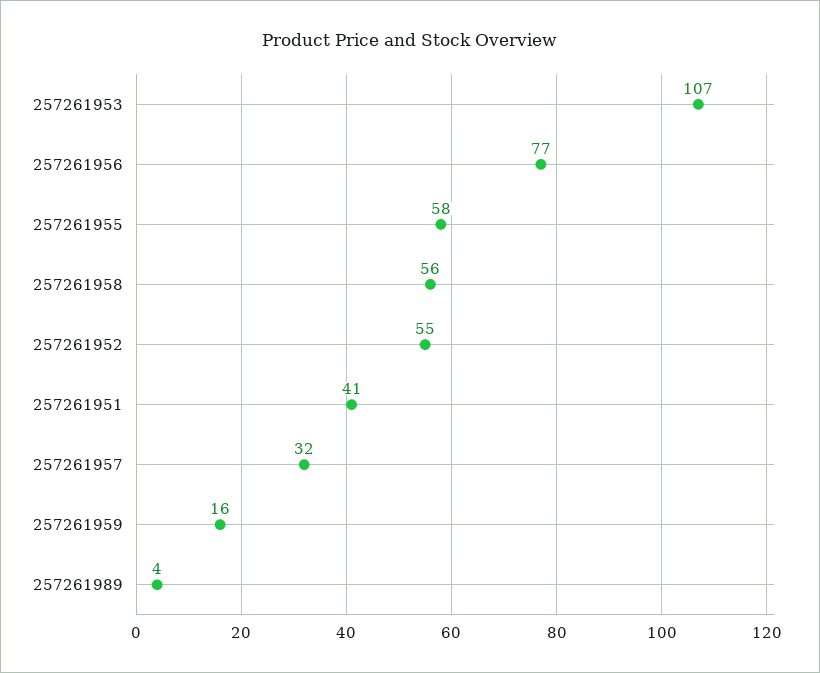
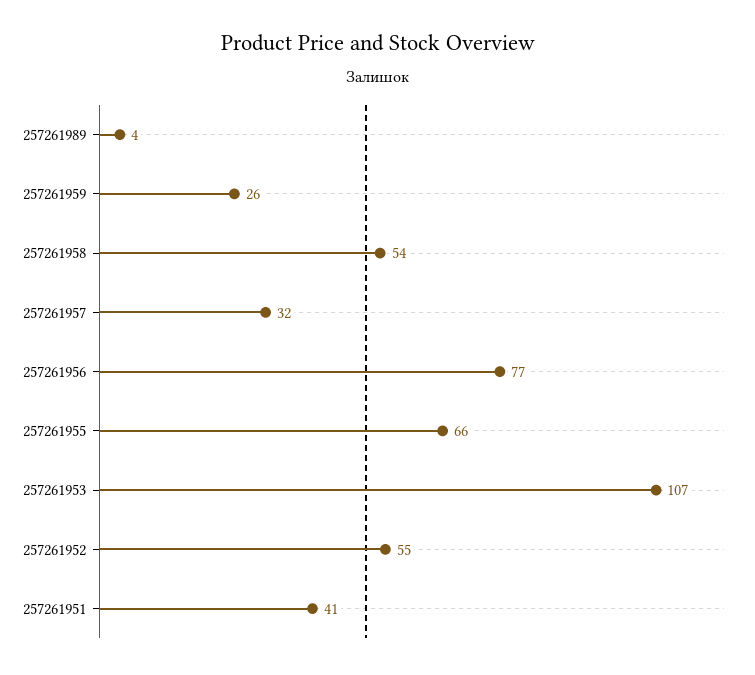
  {
    "257261953": 107,
    "257261956": 77,
-   "257261955": 58,
+   "257261955": 66,
-   "257261958": 56,
+   "257261958": 54,
    "257261952": 55,
    "257261951": 41,
    "257261957": 32,
-   "257261959": 16,
+   "257261959": 26,
    "257261989": 4
  }

